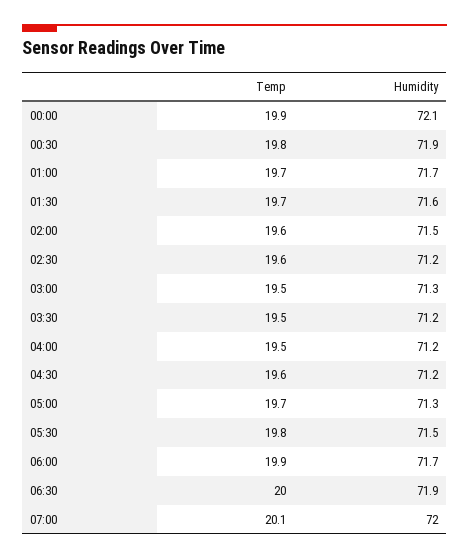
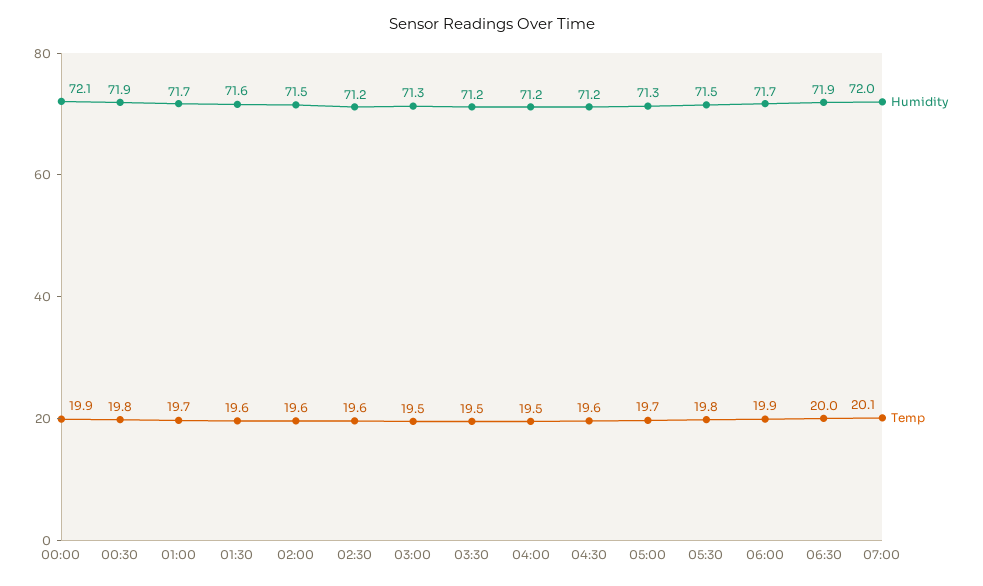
  {
    "Temp": {
      "00:00": 19.9,
      "00:30": 19.8,
      "01:00": 19.7,
-     "01:30": 19.7,
+     "01:30": 19.6,
      "02:00": 19.6,
      "02:30": 19.6,
      "03:00": 19.5,
      "03:30": 19.5,
      "04:00": 19.5,
      "04:30": 19.6,
      "05:00": 19.7,
      "05:30": 19.8,
      "06:00": 19.9,
      "06:30": 20,
      "07:00": 20.1
    },
    "Humidity": {
      "00:00": 72.1,
      "00:30": 71.9,
      "01:00": 71.7,
      "01:30": 71.6,
      "02:00": 71.5,
      "02:30": 71.2,
      "03:00": 71.3,
      "03:30": 71.2,
      "04:00": 71.2,
      "04:30": 71.2,
      "05:00": 71.3,
      "05:30": 71.5,
      "06:00": 71.7,
      "06:30": 71.9,
      "07:00": 72
    }
  }

